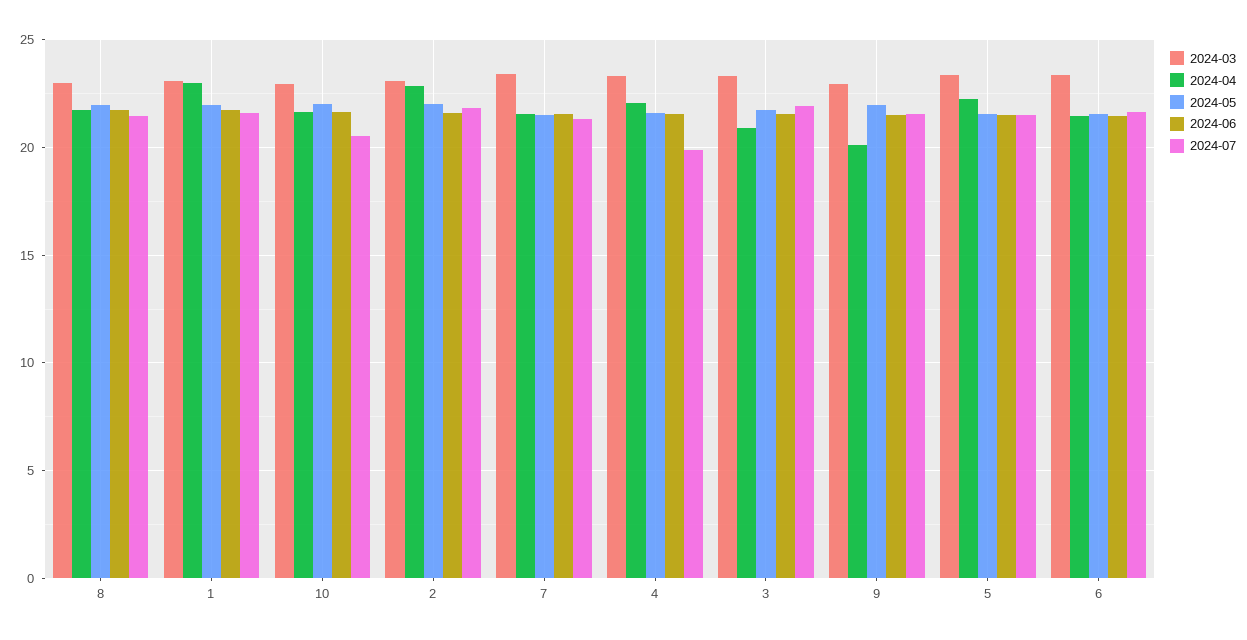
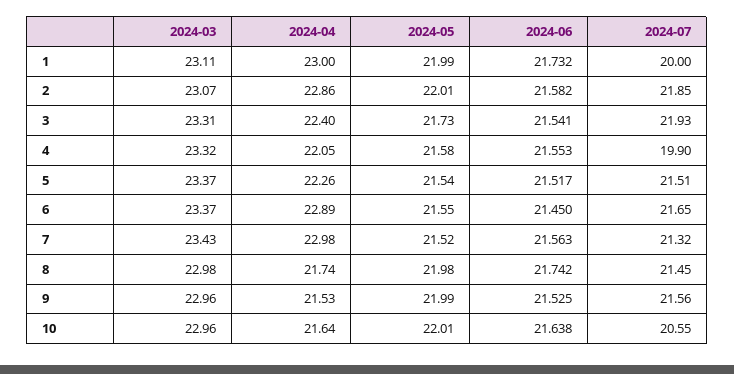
  {
    "2024-03": {
      "8": 22.98,
      "1": 23.11,
      "10": 22.96,
      "2": 23.07,
      "7": 23.43,
      "4": 23.32,
      "3": 23.31,
      "9": 22.96,
      "5": 23.37,
      "6": 23.37
    },
    "2024-04": {
      "8": 21.74,
      "1": 23,
      "10": 21.64,
      "2": 22.86,
-     "7": 21.5,
+     "7": 22.98,
      "4": 22.05,
-     "3": 21,
+     "3": 22.4,
-     "9": 20,
+     "9": 21.53,
      "5": 22.26,
-     "6": 21.5
+     "6": 22.89
    },
    "2024-05": {
      "8": 21.98,
      "1": 21.99,
      "10": 22.01,
      "2": 22.01,
      "7": 21.52,
      "4": 21.58,
      "3": 21.73,
      "9": 21.99,
      "5": 21.54,
      "6": 21.55
    },
    "2024-06": {
      "8": 21.742,
      "1": 21.732,
      "10": 21.638,
      "2": 21.582,
      "7": 21.563,
      "4": 21.553,
      "3": 21.541,
      "9": 21.525,
      "5": 21.517,
      "6": 21.45
    },
    "2024-07": {
      "8": 21.45,
-     "1": 21.5,
+     "1": 20,
      "10": 20.55,
      "2": 21.85,
      "7": 21.32,
      "4": 19.9,
      "3": 21.93,
      "9": 21.56,
      "5": 21.51,
      "6": 21.65
    }
  }

